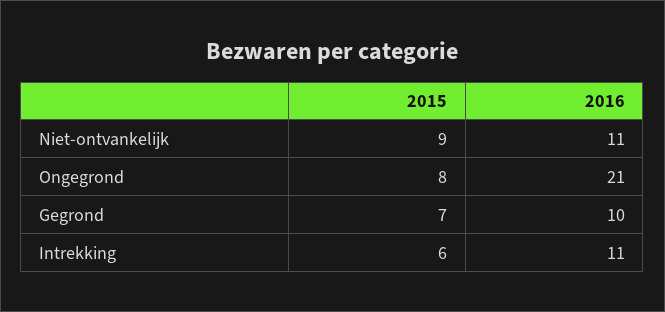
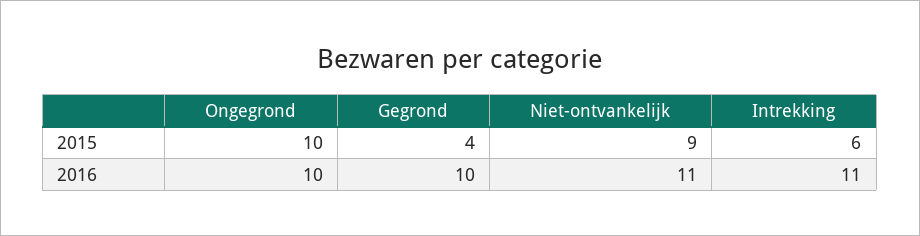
  {
    "2015": {
      "Niet-ontvankelijk": 9,
-     "Ongegrond": 8,
+     "Ongegrond": 10,
-     "Gegrond": 7,
+     "Gegrond": 4,
      "Intrekking": 6
    },
    "2016": {
      "Niet-ontvankelijk": 11,
-     "Ongegrond": 21,
+     "Ongegrond": 10,
      "Gegrond": 10,
      "Intrekking": 11
    }
  }

